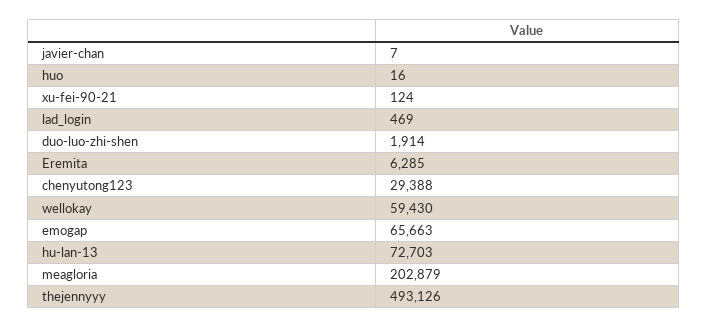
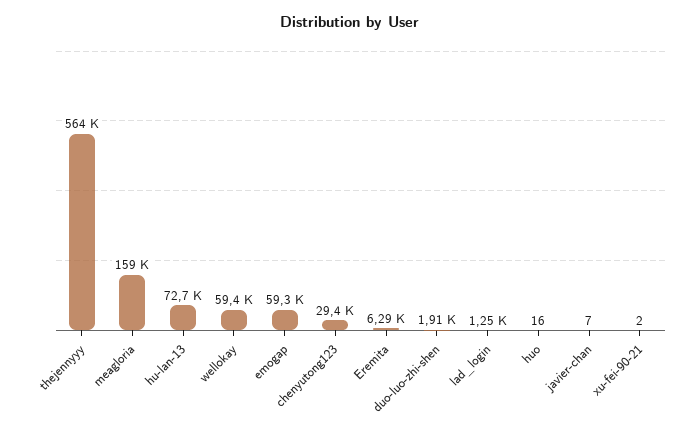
  {
    "javier-chan": 7,
    "huo": 16,
-   "xu-fei-90-21": 124,
+   "xu-fei-90-21": 2,
-   "lad_login": 469,
+   "lad_login": 1250,
    "duo-luo-zhi-shen": 1914,
    "Eremita": 6285,
    "chenyutong123": 29388,
    "wellokay": 59430,
-   "emogap": 65663,
+   "emogap": 59300,
    "hu-lan-13": 72703,
-   "meagloria": 202879,
+   "meagloria": 159000,
-   "thejennyyy": 493126
+   "thejennyyy": 564000
  }

